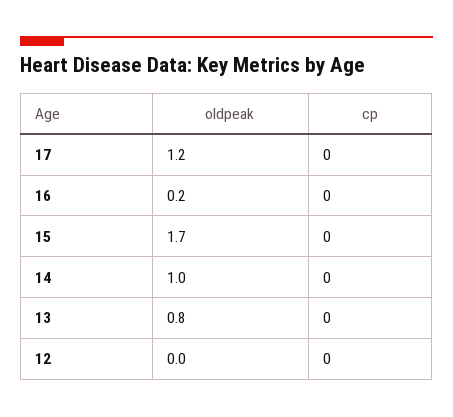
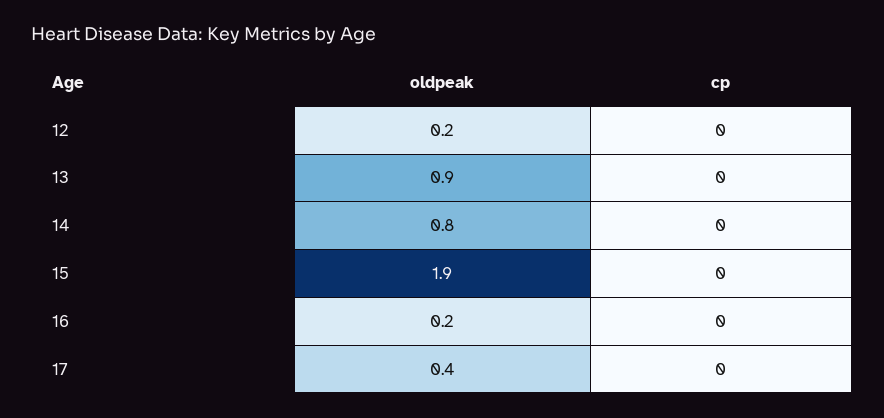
  {
    "oldpeak": {
-     "17": 1.2,
+     "17": 0.4,
      "16": 0.2,
-     "15": 1.7,
+     "15": 1.9,
-     "14": 1,
+     "14": 0.8,
-     "13": 0.8,
+     "13": 0.9,
-     "12": 0
+     "12": 0.2
    },
    "cp": {
      "17": 0,
      "16": 0,
      "15": 0,
      "14": 0,
      "13": 0,
      "12": 0
    }
  }

